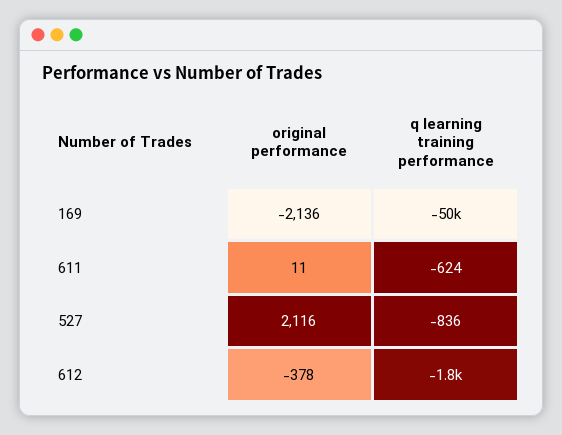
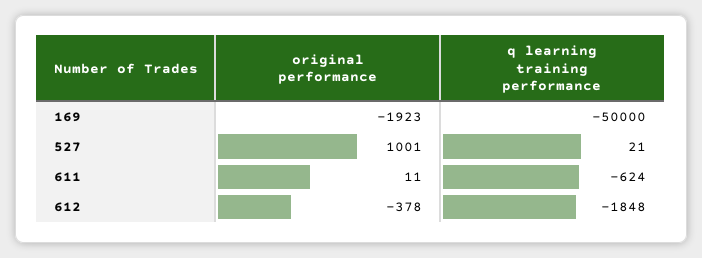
  {
    "original performance": {
-     "169": -2136,
+     "169": -1923,
      "611": 11,
-     "527": 2116,
+     "527": 1001,
      "612": -378
    },
    "q learning training performance": {
      "169": -50000,
      "611": -624,
-     "527": -836,
+     "527": 21,
      "612": -1848
    }
  }

